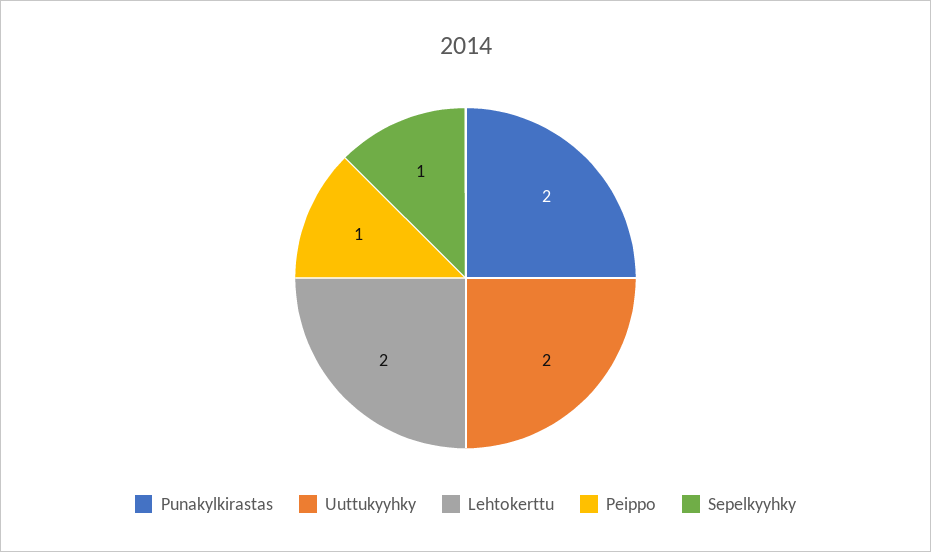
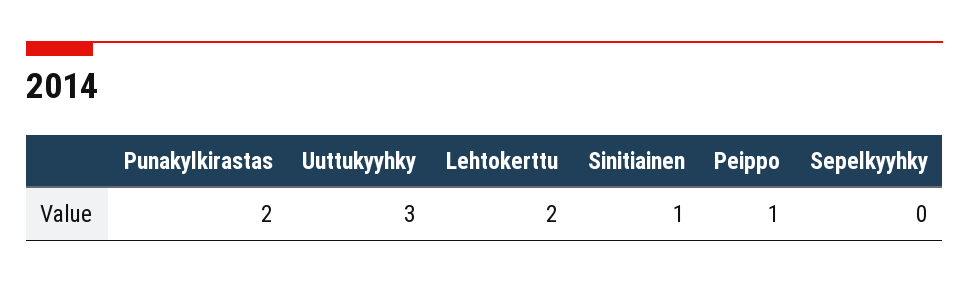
  {
    "Punakylkirastas": 2,
-   "Uuttukyyhky": 2,
+   "Uuttukyyhky": 3,
    "Lehtokerttu": 2,
    "Peippo": 1,
-   "Sepelkyyhky": 1
+   "Sepelkyyhky": 0,
+   "Sinitiainen": 1
  }

